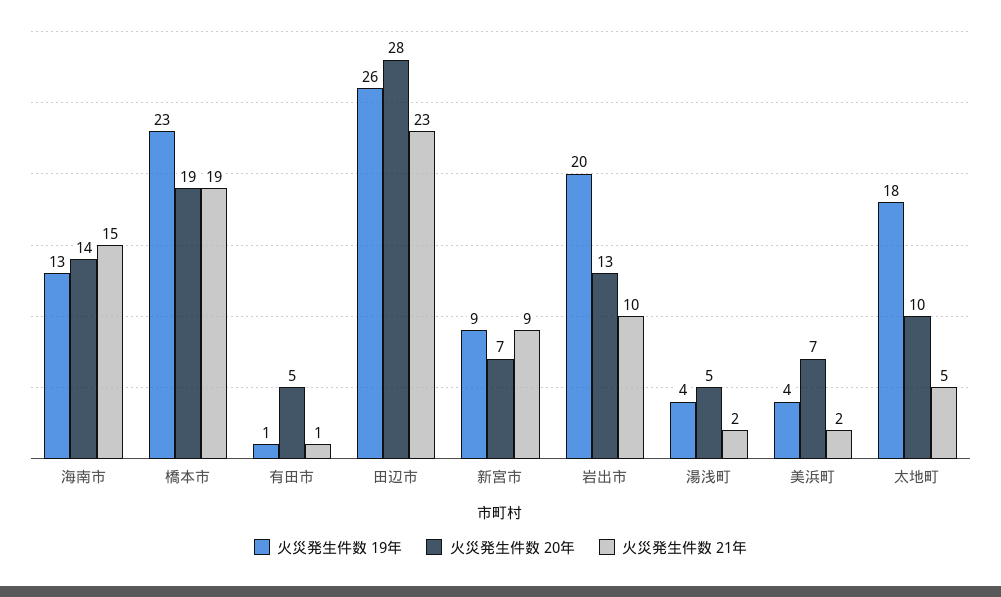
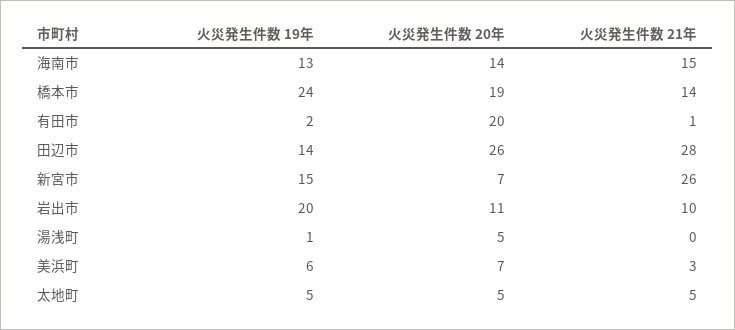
  {
    "火災発生件数 19年": {
      "海南市": 13,
-     "橋本市": 23,
+     "橋本市": 24,
-     "有田市": 1,
+     "有田市": 2,
-     "田辺市": 26,
+     "田辺市": 14,
-     "新宮市": 9,
+     "新宮市": 15,
      "岩出市": 20,
-     "湯浅町": 4,
+     "湯浅町": 1,
-     "美浜町": 4,
+     "美浜町": 6,
-     "太地町": 18
+     "太地町": 5
    },
    "火災発生件数 20年": {
      "海南市": 14,
      "橋本市": 19,
-     "有田市": 5,
+     "有田市": 20,
-     "田辺市": 28,
+     "田辺市": 26,
      "新宮市": 7,
-     "岩出市": 13,
+     "岩出市": 11,
      "湯浅町": 5,
      "美浜町": 7,
-     "太地町": 10
+     "太地町": 5
    },
    "火災発生件数 21年": {
      "海南市": 15,
-     "橋本市": 19,
+     "橋本市": 14,
      "有田市": 1,
-     "田辺市": 23,
+     "田辺市": 28,
-     "新宮市": 9,
+     "新宮市": 26,
      "岩出市": 10,
-     "湯浅町": 2,
+     "湯浅町": 0,
-     "美浜町": 2,
+     "美浜町": 3,
      "太地町": 5
    }
  }

